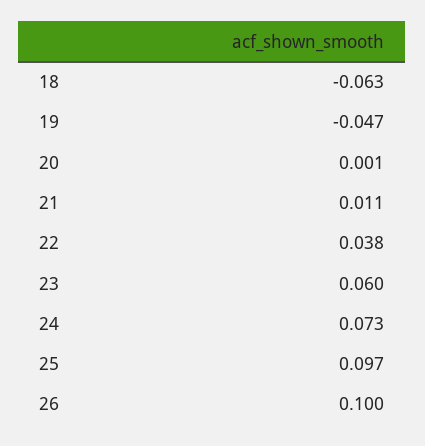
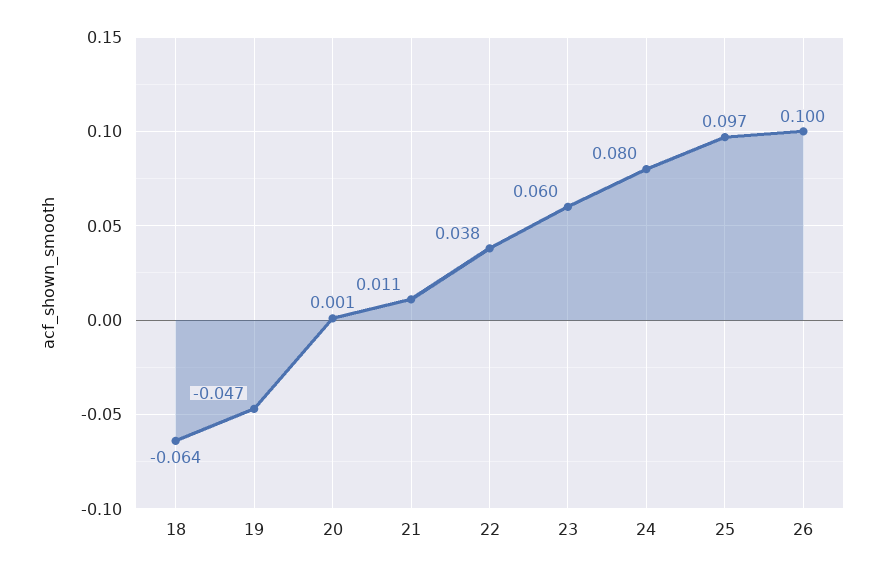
  {
-   "18": -0.063,
+   "18": -0.064,
    "19": -0.047,
    "20": 0.001,
    "21": 0.011,
    "22": 0.038,
    "23": 0.06,
-   "24": 0.073,
+   "24": 0.08,
    "25": 0.097,
    "26": 0.1
  }

